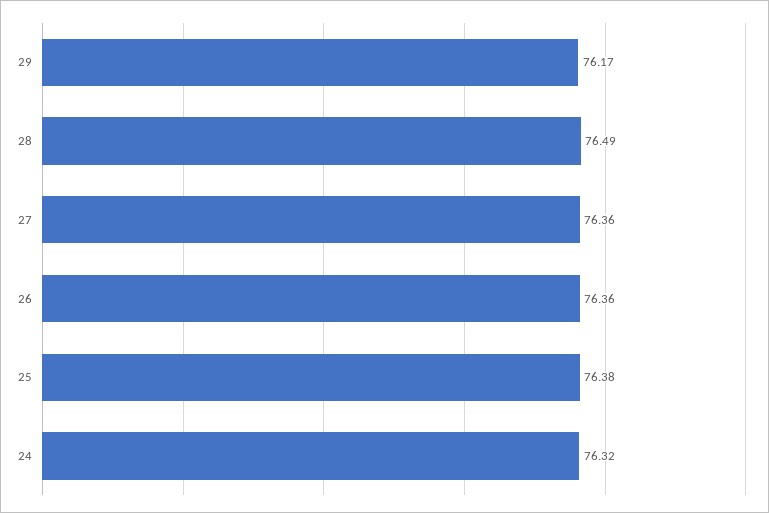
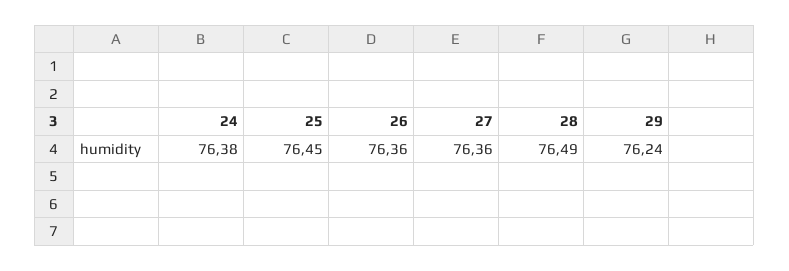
  {
-   "29": 76.17,
+   "29": 76.24,
    "28": 76.49,
    "27": 76.36,
    "26": 76.36,
-   "25": 76.38,
+   "25": 76.45,
-   "24": 76.32
+   "24": 76.38
  }

